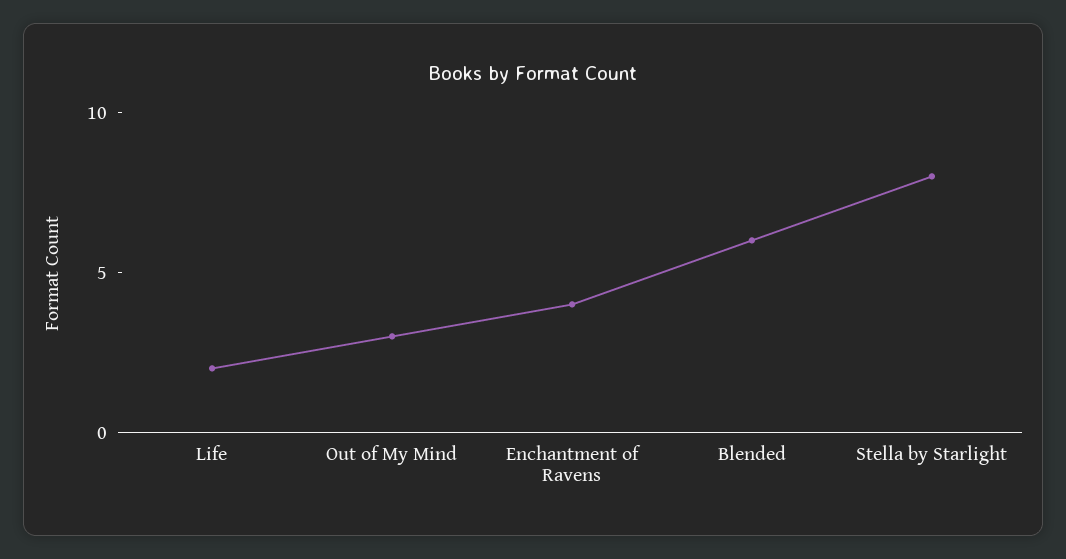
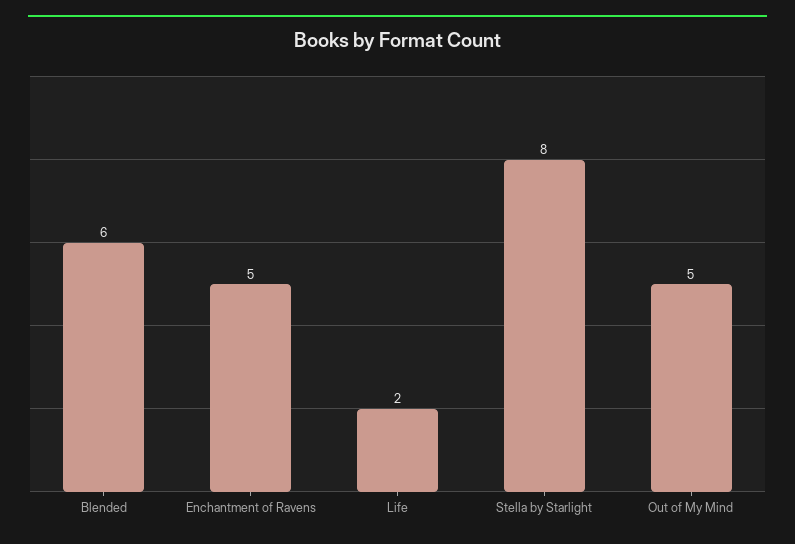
  {
    "Life": 2,
-   "Out of My Mind": 3,
+   "Out of My Mind": 5,
-   "Enchantment of Ravens": 4,
+   "Enchantment of Ravens": 5,
    "Blended": 6,
    "Stella by Starlight": 8
  }

